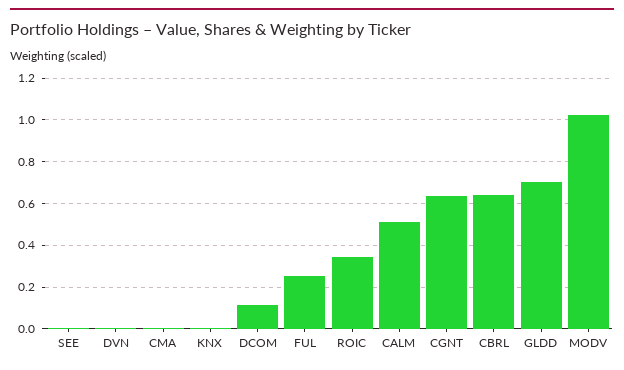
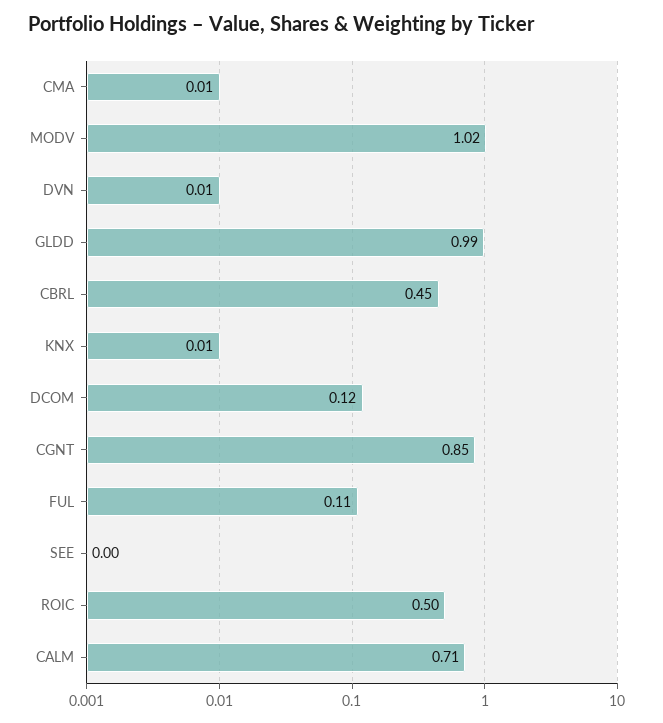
  {
    "SEE": 0,
    "DVN": 0.01,
    "CMA": 0.01,
    "KNX": 0.01,
    "DCOM": 0.12,
-   "FUL": 0.25,
+   "FUL": 0.11,
-   "ROIC": 0.35,
+   "ROIC": 0.5,
-   "CALM": 0.5,
+   "CALM": 0.71,
-   "CGNT": 0.65,
+   "CGNT": 0.85,
-   "CBRL": 0.65,
+   "CBRL": 0.45,
-   "GLDD": 0.7,
+   "GLDD": 0.99,
    "MODV": 1.02
  }

